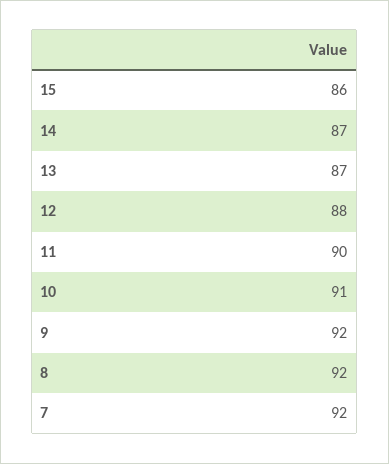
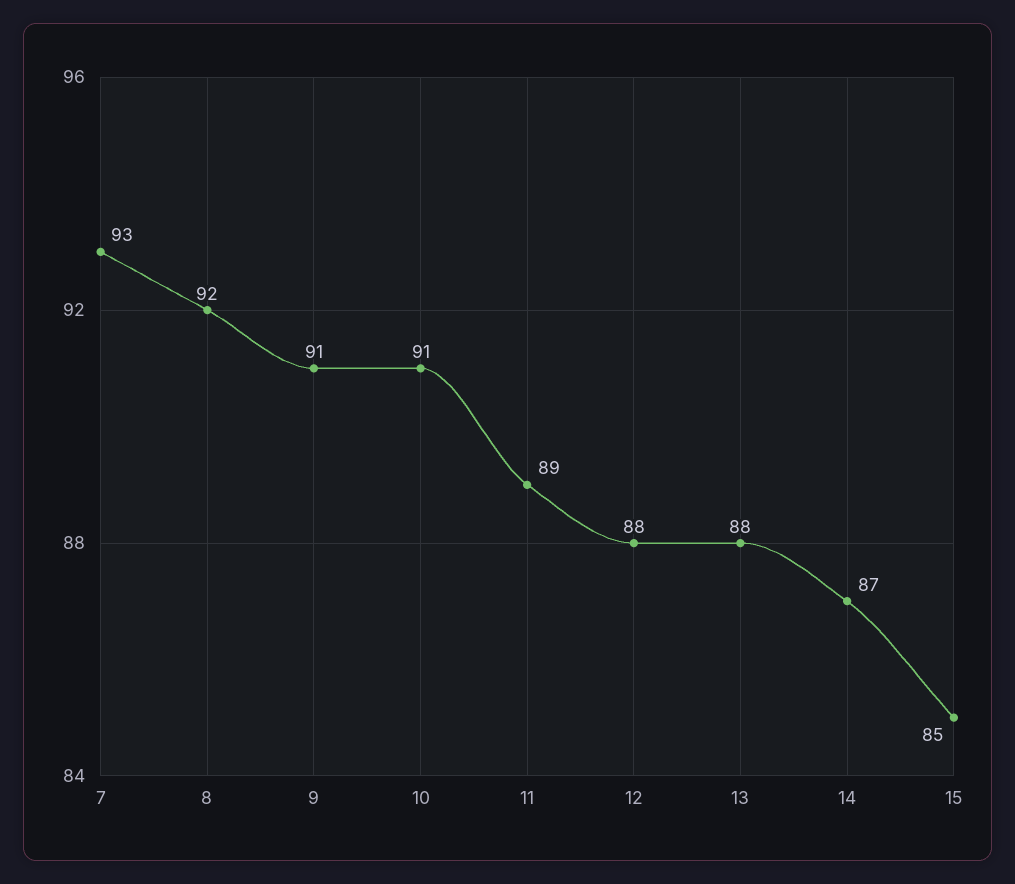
  {
-   "15": 86,
+   "15": 85,
    "14": 87,
-   "13": 87,
+   "13": 88,
    "12": 88,
-   "11": 90,
+   "11": 89,
    "10": 91,
-   "9": 92,
+   "9": 91,
    "8": 92,
-   "7": 92
+   "7": 93
  }

